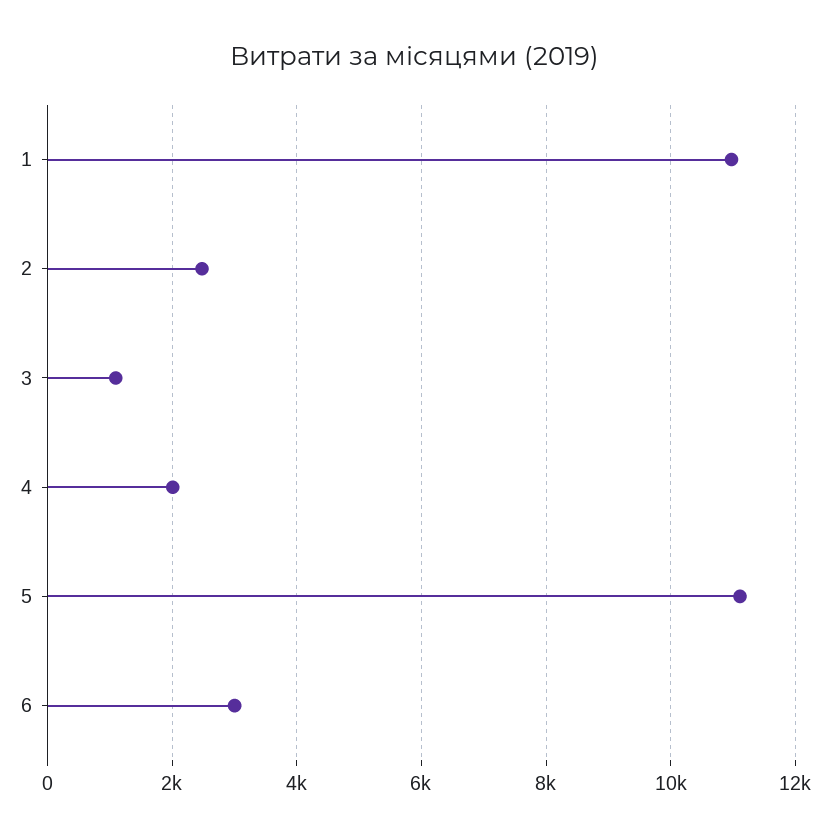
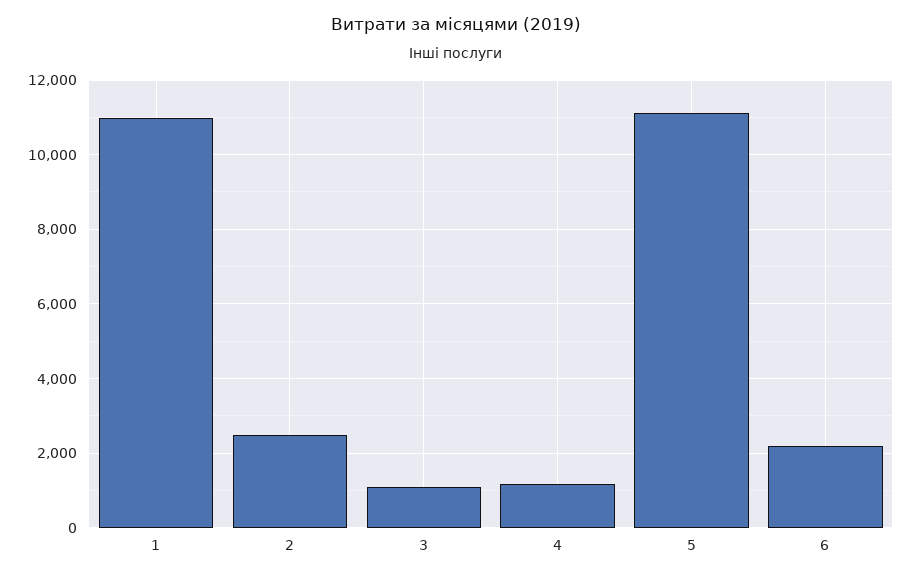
  {
    "1": 11000,
    "2": 2400,
    "3": 1000,
-   "4": 2000,
+   "4": 1200,
    "5": 11200,
-   "6": 3000
+   "6": 2200
  }

